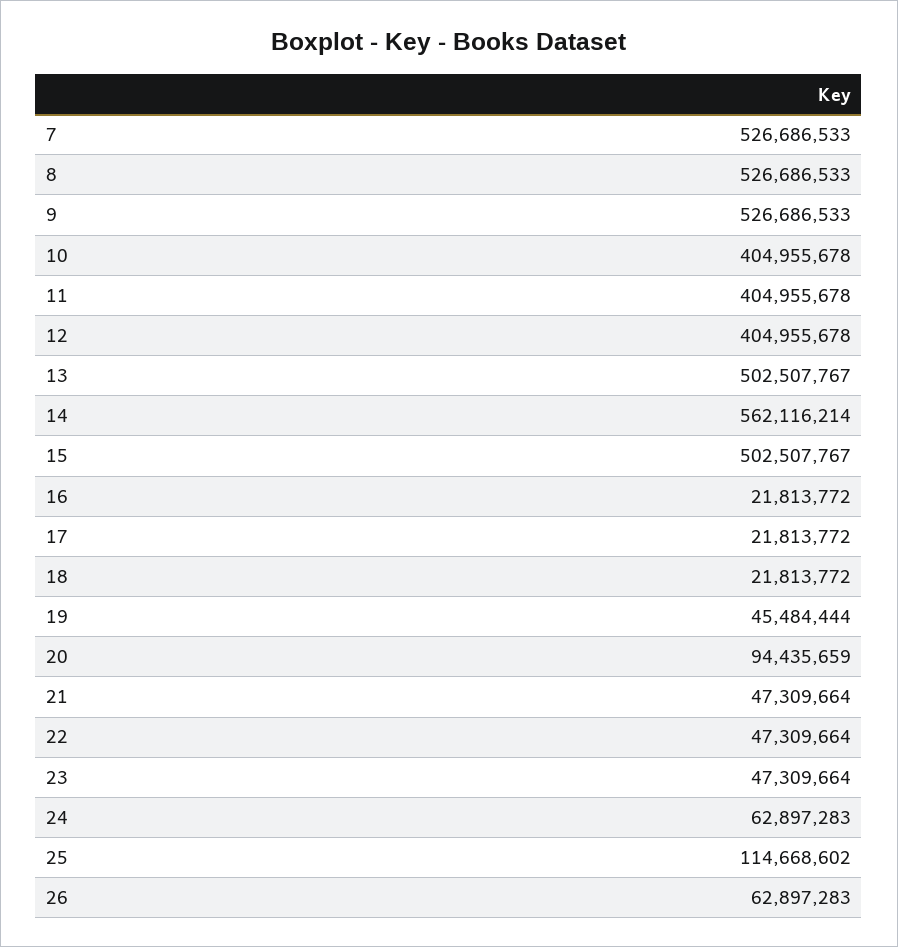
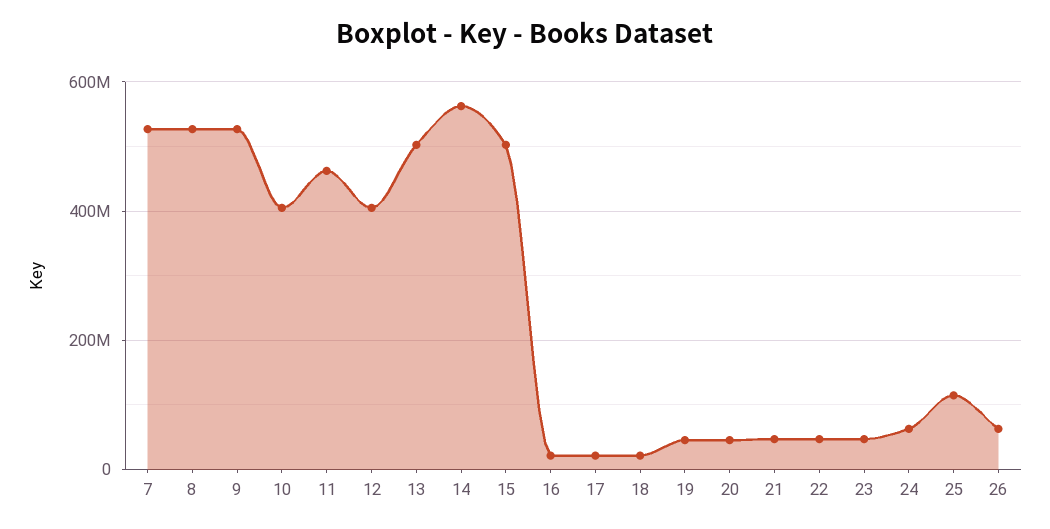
  {
    "7": 526686533,
    "8": 526686533,
    "9": 526686533,
    "10": 404955678,
-   "11": 404955678,
+   "11": 460000000,
    "12": 404955678,
    "13": 502507767,
    "14": 562116214,
    "15": 502507767,
    "16": 21813772,
    "17": 21813772,
    "18": 21813772,
    "19": 45484444,
-   "20": 94435659,
+   "20": 40000000,
    "21": 47309664,
    "22": 47309664,
    "23": 47309664,
    "24": 62897283,
    "25": 114668602,
    "26": 62897283
  }

